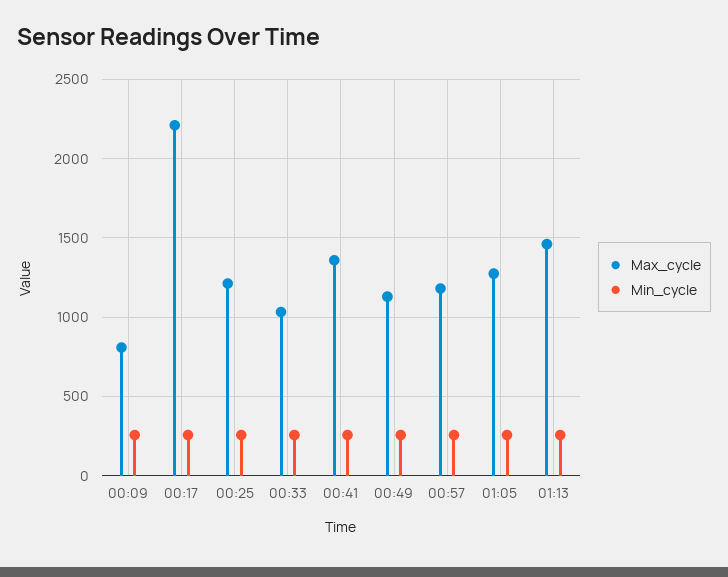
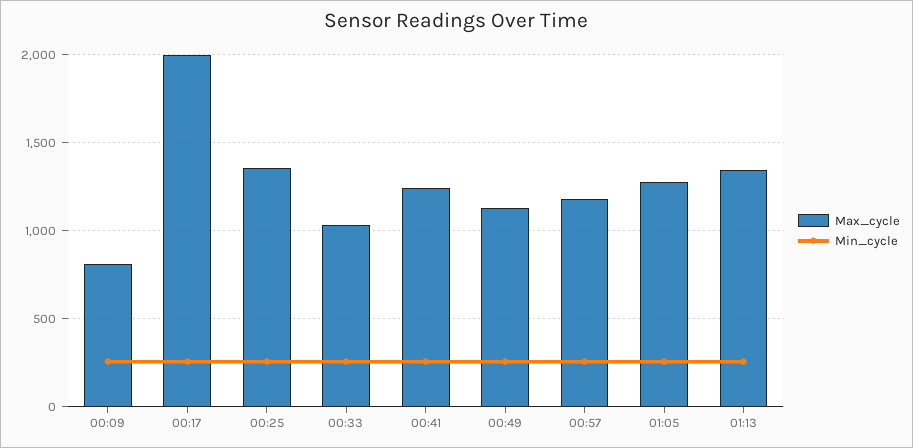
  {
    "Max_cycle": {
      "00:09": 800,
-     "00:17": 2200,
+     "00:17": 2000,
-     "00:25": 1200,
+     "00:25": 1350,
      "00:33": 1050,
-     "00:41": 1350,
+     "00:41": 1250,
      "00:49": 1150,
      "00:57": 1200,
      "01:05": 1250,
-     "01:13": 1450
+     "01:13": 1350
    },
    "Min_cycle": {
      "00:09": 250,
      "00:17": 250,
      "00:25": 250,
      "00:33": 250,
      "00:41": 250,
      "00:49": 250,
      "00:57": 250,
      "01:05": 250,
      "01:13": 250
    }
  }

